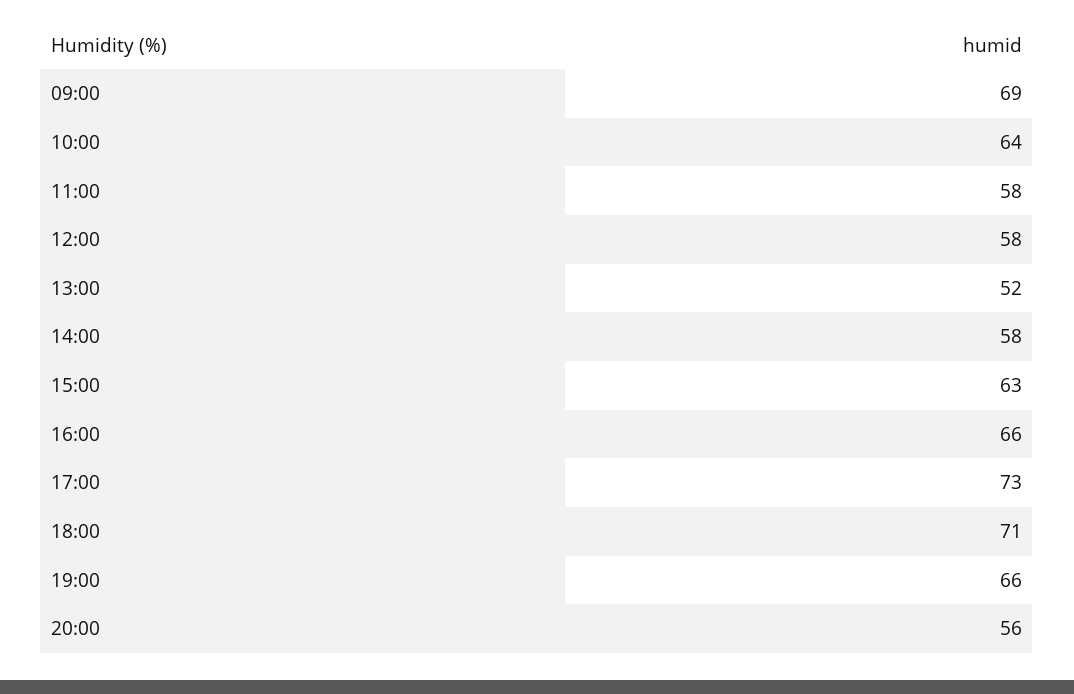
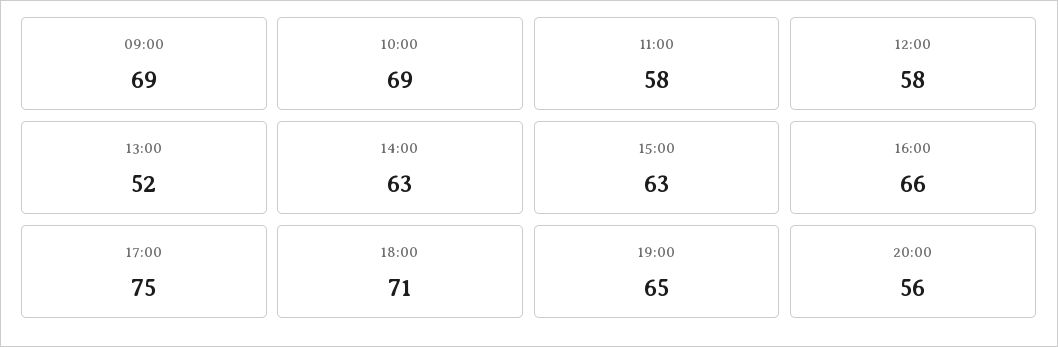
  {
    "09:00": 69,
-   "10:00": 64,
+   "10:00": 69,
    "11:00": 58,
    "12:00": 58,
    "13:00": 52,
-   "14:00": 58,
+   "14:00": 63,
    "15:00": 63,
    "16:00": 66,
-   "17:00": 73,
+   "17:00": 75,
    "18:00": 71,
-   "19:00": 66,
+   "19:00": 65,
    "20:00": 56
  }

